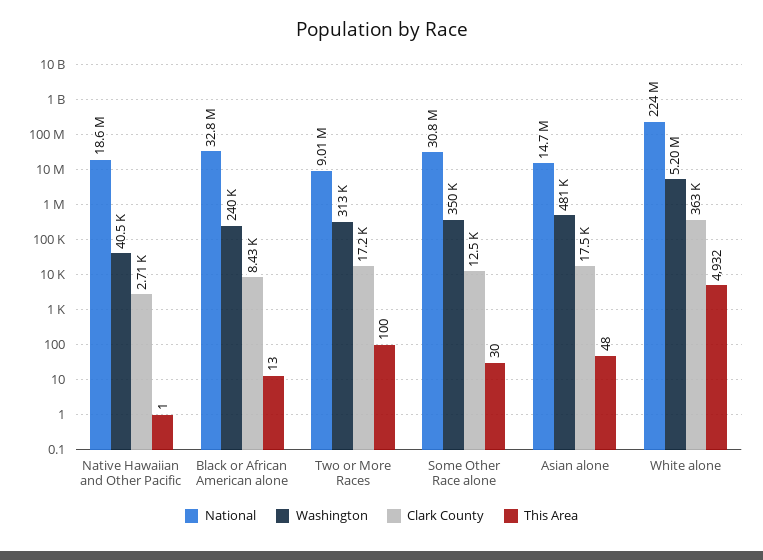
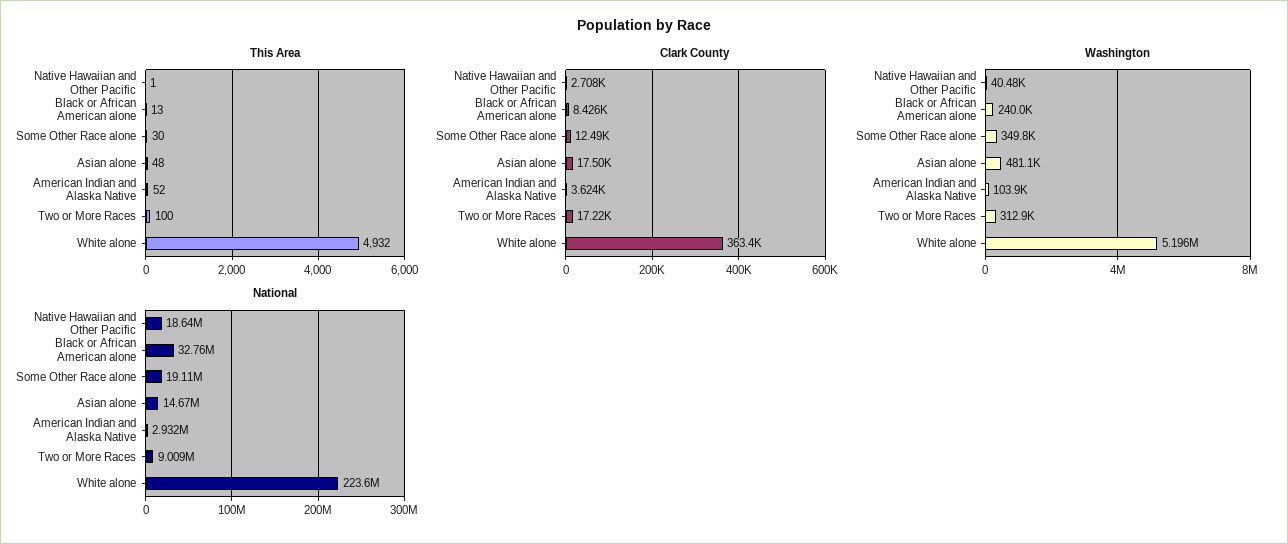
  {
    "National": {
      "Native Hawaiian and Other Pacific": 18640000,
      "Black or African American alone": 32760000,
      "Two or More Races": 9009000,
-     "Some Other Race alone": 30800000,
+     "Some Other Race alone": 19110000,
      "Asian alone": 14670000,
-     "White alone": 223600000
+     "White alone": 223600000,
+     "American Indian and Alaska Native": 2932000
    },
    "Washington": {
      "Native Hawaiian and Other Pacific": 40480,
      "Black or African American alone": 240000,
      "Two or More Races": 312900,
      "Some Other Race alone": 349800,
      "Asian alone": 481100,
-     "White alone": 5196000
+     "White alone": 5196000,
+     "American Indian and Alaska Native": 103900
    },
    "Clark County": {
      "Native Hawaiian and Other Pacific": 2708,
      "Black or African American alone": 8426,
      "Two or More Races": 17220,
      "Some Other Race alone": 12490,
      "Asian alone": 17500,
-     "White alone": 363400
+     "White alone": 363400,
+     "American Indian and Alaska Native": 3624
    },
    "This Area": {
      "Native Hawaiian and Other Pacific": 1,
      "Black or African American alone": 13,
      "Two or More Races": 100,
      "Some Other Race alone": 30,
      "Asian alone": 48,
-     "White alone": 4932
+     "White alone": 4932,
+     "American Indian and Alaska Native": 52
    }
  }

